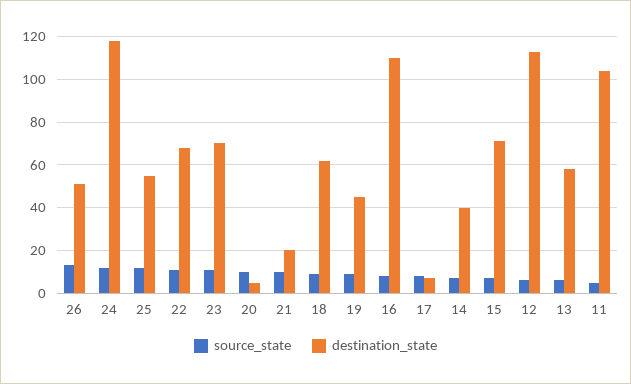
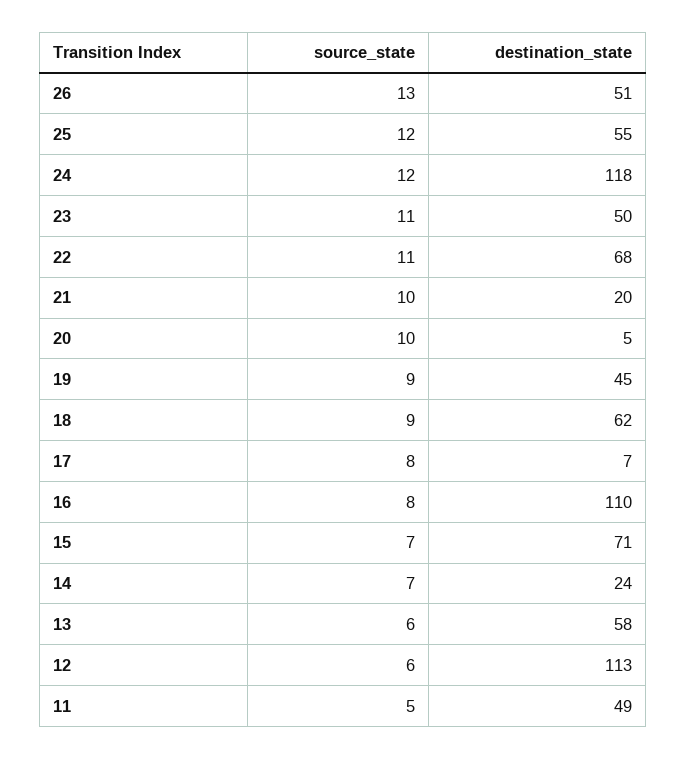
  {
    "source_state": {
      "26": 13,
      "24": 12,
      "25": 12,
      "22": 11,
      "23": 11,
      "20": 10,
      "21": 10,
      "18": 9,
      "19": 9,
      "16": 8,
      "17": 8,
      "14": 7,
      "15": 7,
      "12": 6,
      "13": 6,
      "11": 5
    },
    "destination_state": {
      "26": 51,
      "24": 118,
      "25": 55,
      "22": 68,
-     "23": 70,
+     "23": 50,
      "20": 5,
      "21": 20,
      "18": 62,
      "19": 45,
      "16": 110,
      "17": 7,
-     "14": 40,
+     "14": 24,
      "15": 71,
      "12": 113,
      "13": 58,
-     "11": 105
+     "11": 49
    }
  }

